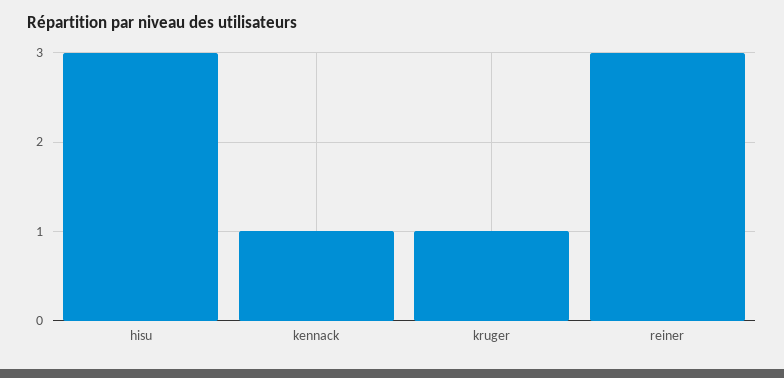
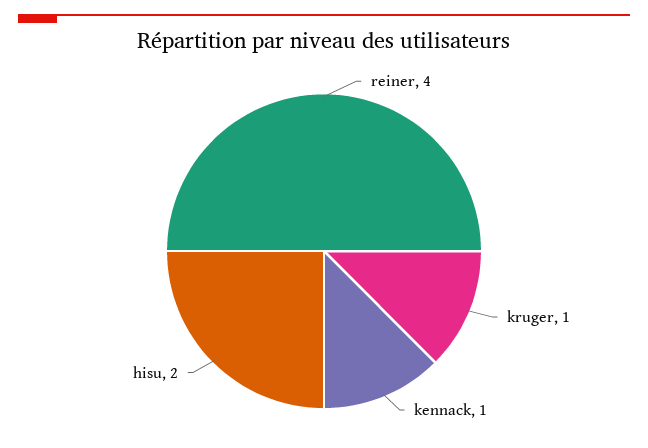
  {
-   "hisu": 3,
+   "hisu": 2,
    "kennack": 1,
    "kruger": 1,
-   "reiner": 3
+   "reiner": 4
  }

